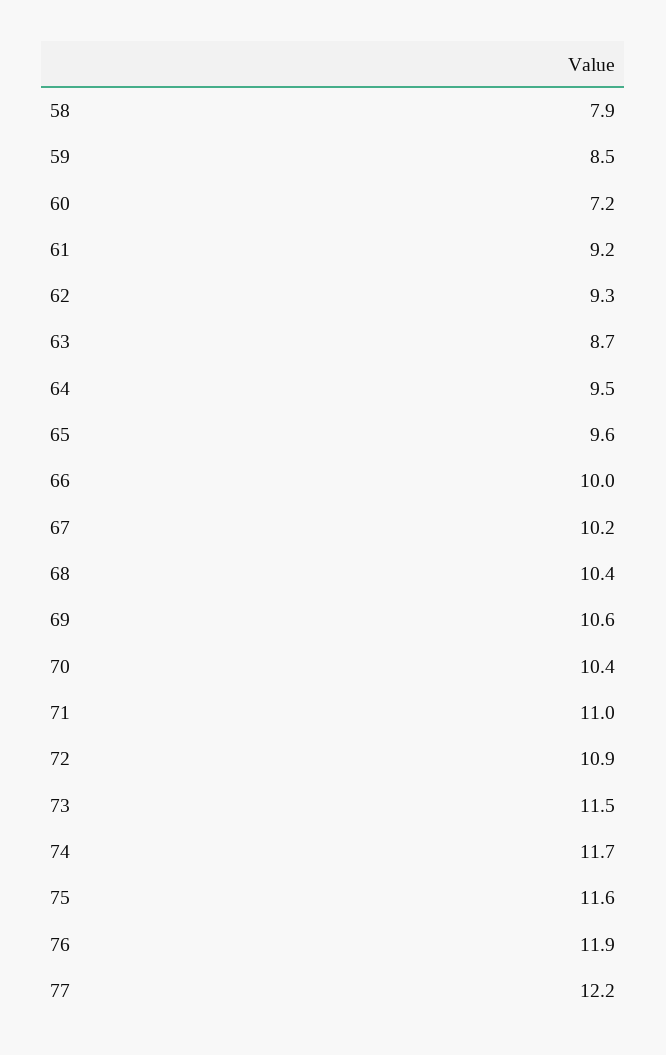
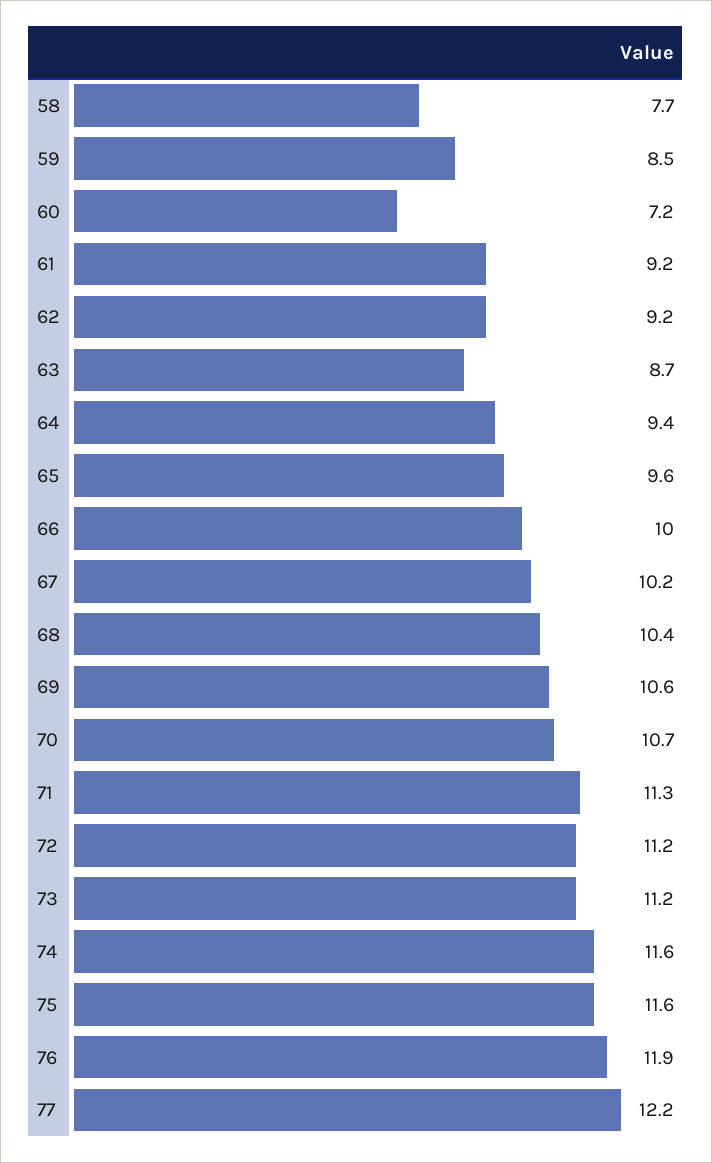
  {
-   "58": 7.9,
+   "58": 7.7,
    "59": 8.5,
    "60": 7.2,
    "61": 9.2,
-   "62": 9.3,
+   "62": 9.2,
    "63": 8.7,
-   "64": 9.5,
+   "64": 9.4,
    "65": 9.6,
    "66": 10,
    "67": 10.2,
    "68": 10.4,
    "69": 10.6,
-   "70": 10.4,
+   "70": 10.7,
-   "71": 11,
+   "71": 11.3,
-   "72": 10.9,
+   "72": 11.2,
-   "73": 11.5,
+   "73": 11.2,
-   "74": 11.7,
+   "74": 11.6,
    "75": 11.6,
    "76": 11.9,
    "77": 12.2
  }

